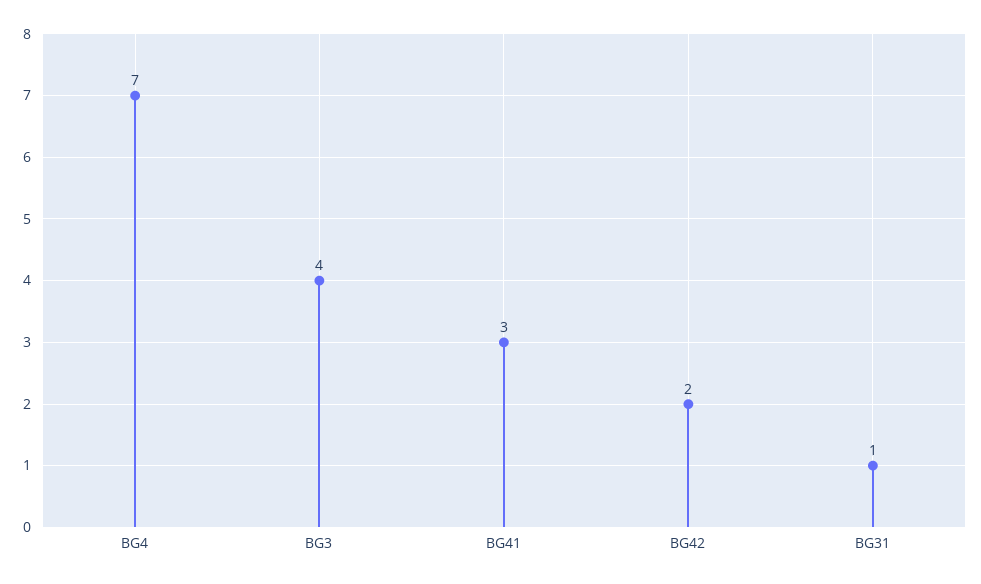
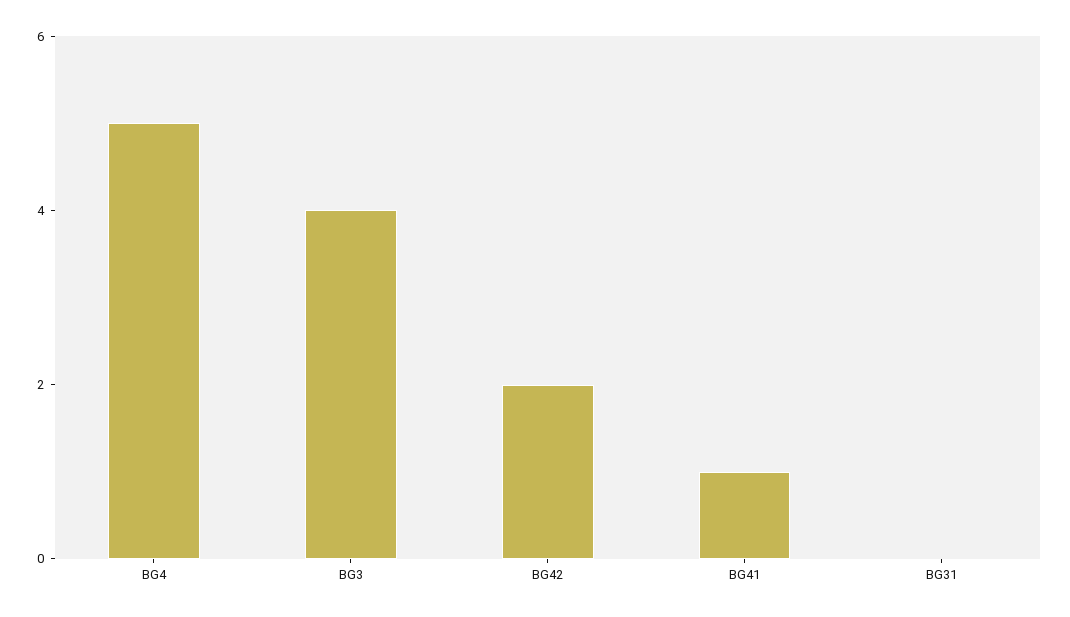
  {
-   "BG4": 7,
+   "BG4": 5,
    "BG3": 4,
-   "BG41": 3,
+   "BG41": 1,
    "BG42": 2,
-   "BG31": 1
+   "BG31": 0
  }

